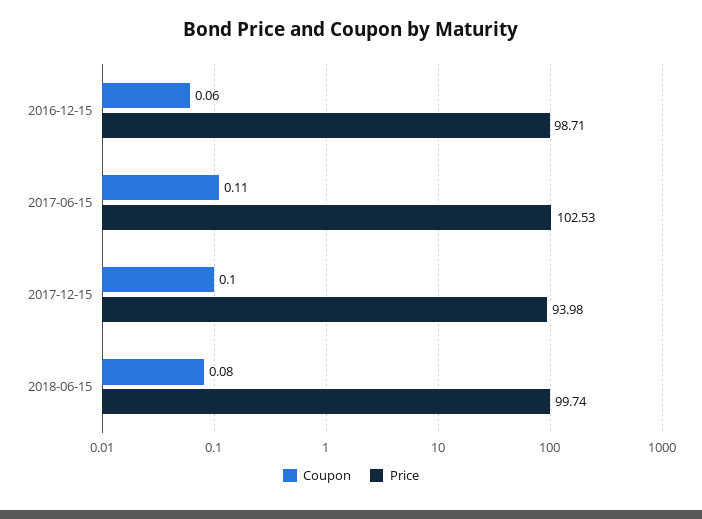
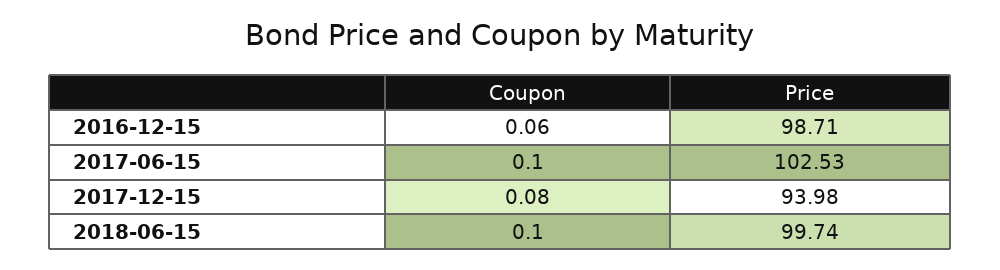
  {
    "Coupon": {
      "2016-12-15": 0.06,
-     "2017-06-15": 0.11,
+     "2017-06-15": 0.1,
-     "2017-12-15": 0.1,
+     "2017-12-15": 0.08,
-     "2018-06-15": 0.08
+     "2018-06-15": 0.1
    },
    "Price": {
      "2016-12-15": 98.71,
      "2017-06-15": 102.53,
      "2017-12-15": 93.98,
      "2018-06-15": 99.74
    }
  }

